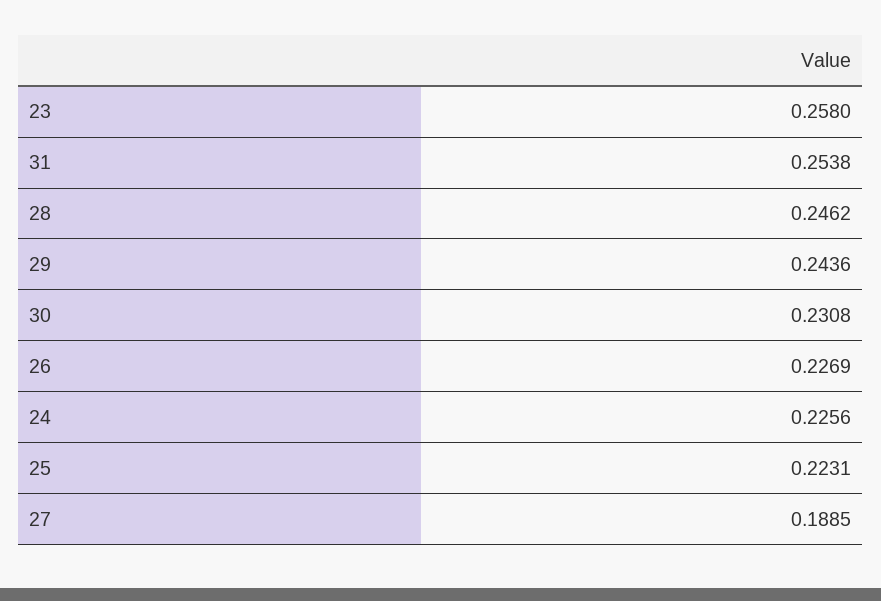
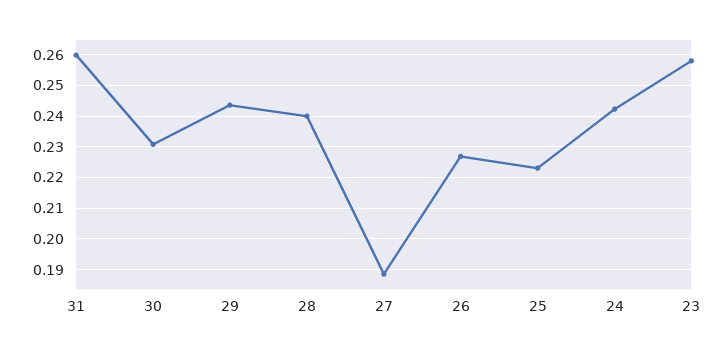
  {
    "23": 0.258,
-   "31": 0.2538,
+   "31": 0.26,
-   "28": 0.2462,
+   "28": 0.24,
    "29": 0.2436,
    "30": 0.2308,
    "26": 0.2269,
-   "24": 0.2256,
+   "24": 0.242,
    "25": 0.2231,
    "27": 0.1885
  }

